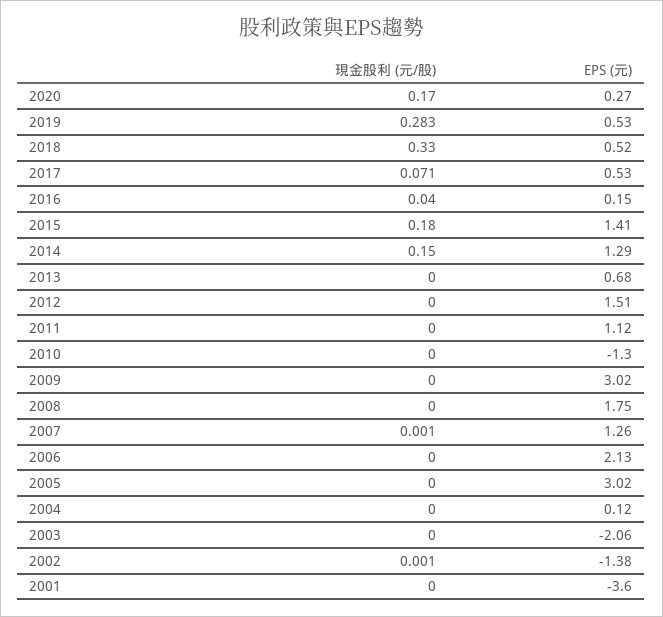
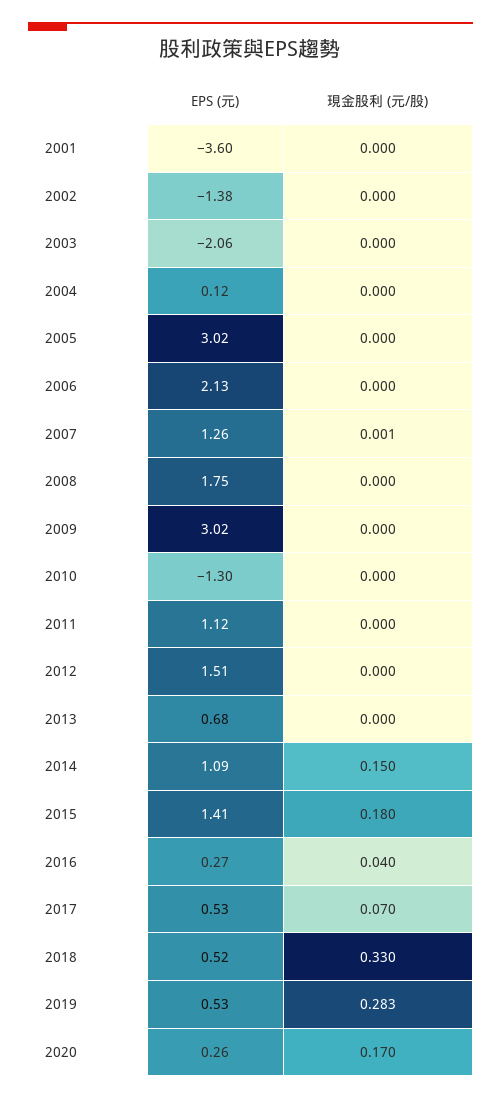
  {
    "現金股利 (元/股)": {
      "2020": 0.17,
      "2019": 0.283,
      "2018": 0.33,
-     "2017": 0.071,
+     "2017": 0.07,
      "2016": 0.04,
      "2015": 0.18,
      "2014": 0.15,
      "2013": 0,
      "2012": 0,
      "2011": 0,
      "2010": 0,
      "2009": 0,
      "2008": 0,
      "2007": 0.001,
      "2006": 0,
      "2005": 0,
      "2004": 0,
      "2003": 0,
-     "2002": 0.001,
+     "2002": 0,
      "2001": 0
    },
    "EPS (元)": {
-     "2020": 0.27,
+     "2020": 0.26,
      "2019": 0.53,
      "2018": 0.52,
      "2017": 0.53,
-     "2016": 0.15,
+     "2016": 0.27,
      "2015": 1.41,
-     "2014": 1.29,
+     "2014": 1.09,
      "2013": 0.68,
      "2012": 1.51,
      "2011": 1.12,
      "2010": -1.3,
      "2009": 3.02,
      "2008": 1.75,
      "2007": 1.26,
      "2006": 2.13,
      "2005": 3.02,
      "2004": 0.12,
      "2003": -2.06,
      "2002": -1.38,
      "2001": -3.6
    }
  }

